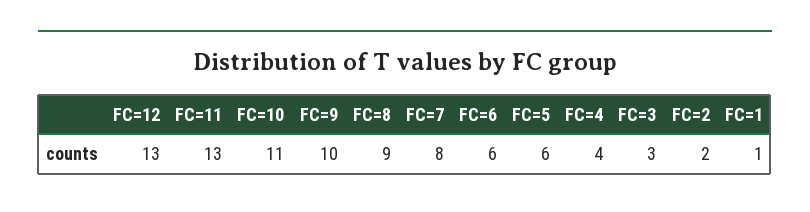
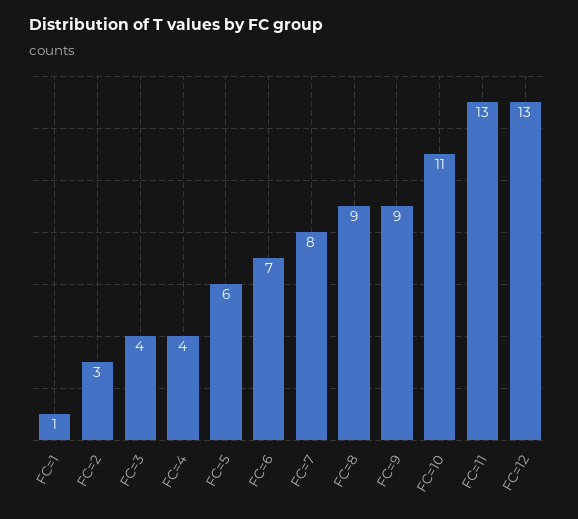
  {
    "FC=12": 13,
    "FC=11": 13,
    "FC=10": 11,
-   "FC=9": 10,
+   "FC=9": 9,
    "FC=8": 9,
    "FC=7": 8,
-   "FC=6": 6,
+   "FC=6": 7,
    "FC=5": 6,
    "FC=4": 4,
-   "FC=3": 3,
+   "FC=3": 4,
-   "FC=2": 2,
+   "FC=2": 3,
    "FC=1": 1
  }

